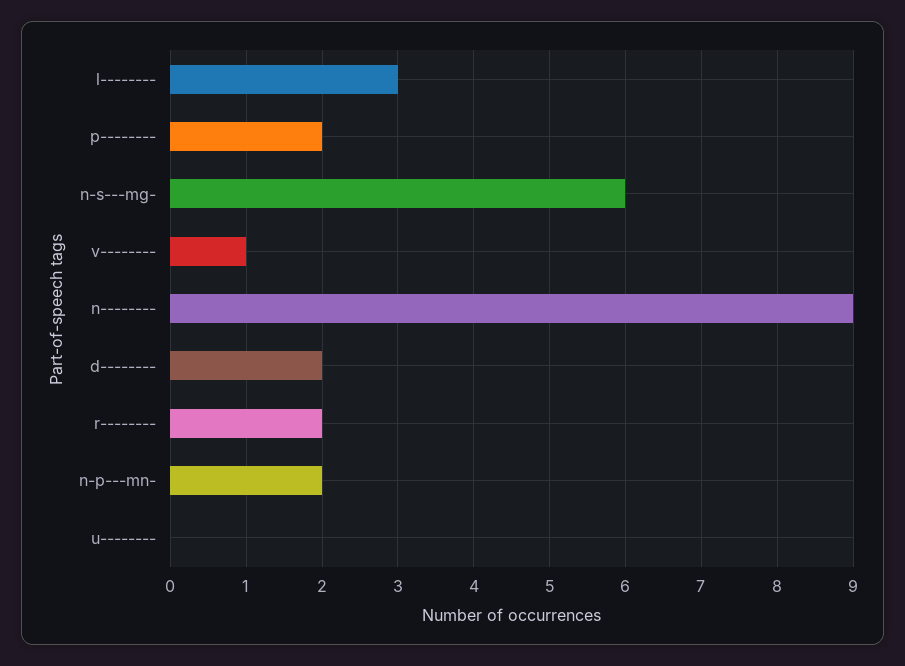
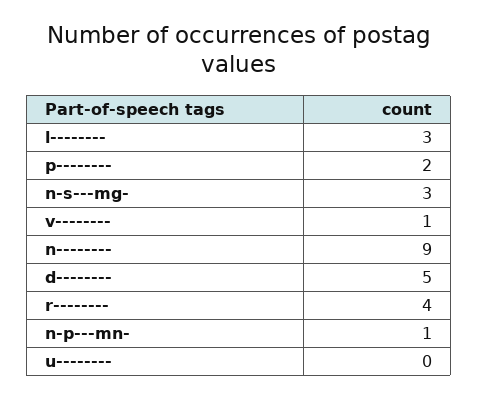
  {
    "l--------": 3,
    "p--------": 2,
-   "n-s---mg-": 6,
+   "n-s---mg-": 3,
    "v--------": 1,
    "n--------": 9,
-   "d--------": 2,
+   "d--------": 5,
-   "r--------": 2,
+   "r--------": 4,
-   "n-p---mn-": 2,
+   "n-p---mn-": 1,
    "u--------": 0
  }

